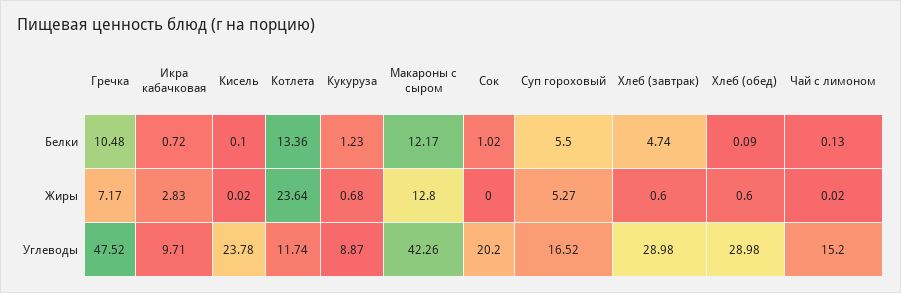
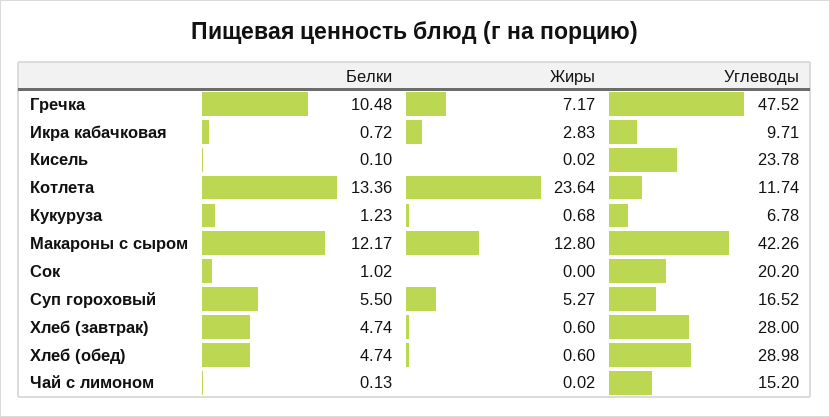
  {
    "Гречка": {
      "Белки": 10.48,
      "Жиры": 7.17,
      "Углеводы": 47.52
    },
    "Икра кабачковая": {
      "Белки": 0.72,
      "Жиры": 2.83,
      "Углеводы": 9.71
    },
    "Кисель": {
      "Белки": 0.1,
      "Жиры": 0.02,
      "Углеводы": 23.78
    },
    "Котлета": {
      "Белки": 13.36,
      "Жиры": 23.64,
      "Углеводы": 11.74
    },
    "Кукуруза": {
      "Белки": 1.23,
      "Жиры": 0.68,
-     "Углеводы": 8.87
+     "Углеводы": 6.78
    },
    "Макароны с сыром": {
      "Белки": 12.17,
      "Жиры": 12.8,
      "Углеводы": 42.26
    },
    "Сок": {
      "Белки": 1.02,
      "Жиры": 0,
      "Углеводы": 20.2
    },
    "Суп гороховый": {
      "Белки": 5.5,
      "Жиры": 5.27,
      "Углеводы": 16.52
    },
    "Хлеб (завтрак)": {
      "Белки": 4.74,
      "Жиры": 0.6,
-     "Углеводы": 28.98
+     "Углеводы": 28
    },
    "Хлеб (обед)": {
-     "Белки": 0.09,
+     "Белки": 4.74,
      "Жиры": 0.6,
      "Углеводы": 28.98
    },
    "Чай с лимоном": {
      "Белки": 0.13,
      "Жиры": 0.02,
      "Углеводы": 15.2
    }
  }

